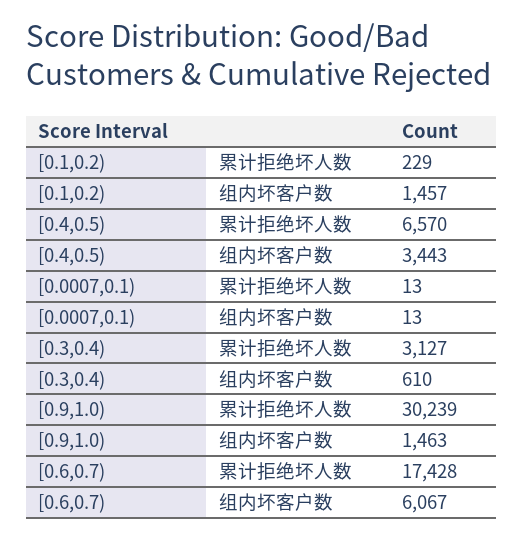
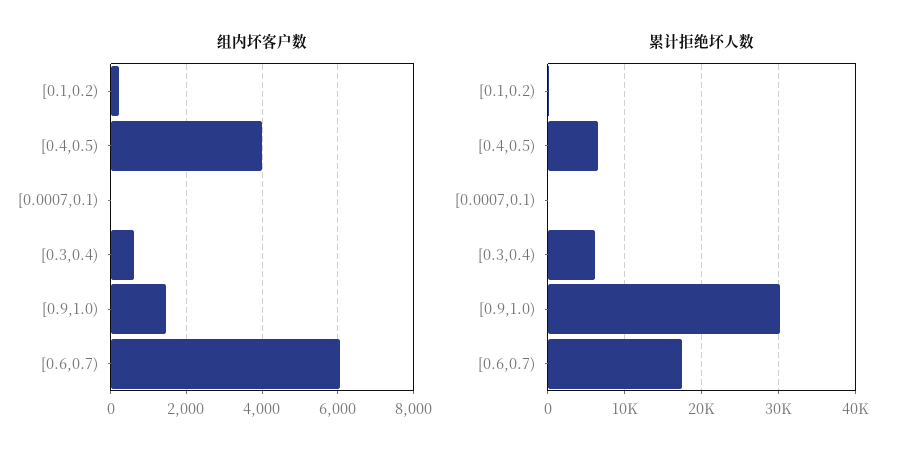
  {
    "累计拒绝坏人数": {
      "[0.1,0.2)": 229,
      "[0.4,0.5)": 6570,
      "[0.0007,0.1)": 13,
-     "[0.3,0.4)": 3127,
+     "[0.3,0.4)": 6000,
      "[0.9,1.0)": 30239,
      "[0.6,0.7)": 17428
    },
    "组内坏客户数": {
-     "[0.1,0.2)": 1457,
+     "[0.1,0.2)": 200,
-     "[0.4,0.5)": 3443,
+     "[0.4,0.5)": 4000,
      "[0.0007,0.1)": 13,
      "[0.3,0.4)": 610,
      "[0.9,1.0)": 1463,
      "[0.6,0.7)": 6067
    }
  }

